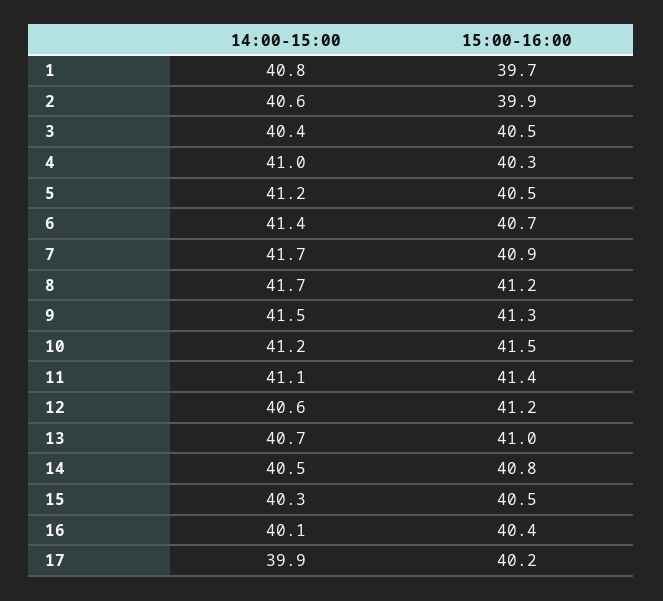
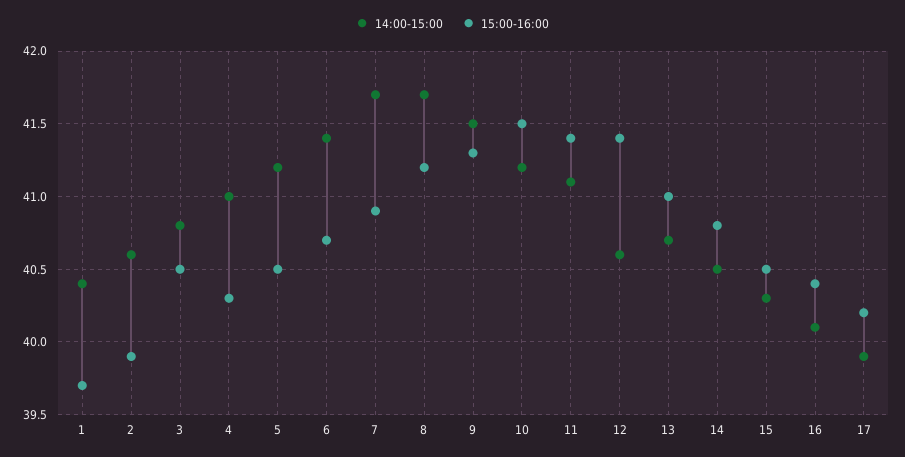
  {
    "14:00-15:00": {
-     "1": 40.8,
+     "1": 40.4,
      "2": 40.6,
-     "3": 40.4,
+     "3": 40.8,
      "4": 41,
      "5": 41.2,
      "6": 41.4,
      "7": 41.7,
      "8": 41.7,
      "9": 41.5,
      "10": 41.2,
      "11": 41.1,
      "12": 40.6,
      "13": 40.7,
      "14": 40.5,
      "15": 40.3,
      "16": 40.1,
      "17": 39.9
    },
    "15:00-16:00": {
      "1": 39.7,
      "2": 39.9,
      "3": 40.5,
      "4": 40.3,
      "5": 40.5,
      "6": 40.7,
      "7": 40.9,
      "8": 41.2,
      "9": 41.3,
      "10": 41.5,
      "11": 41.4,
-     "12": 41.2,
+     "12": 41.4,
      "13": 41,
      "14": 40.8,
      "15": 40.5,
      "16": 40.4,
      "17": 40.2
    }
  }

